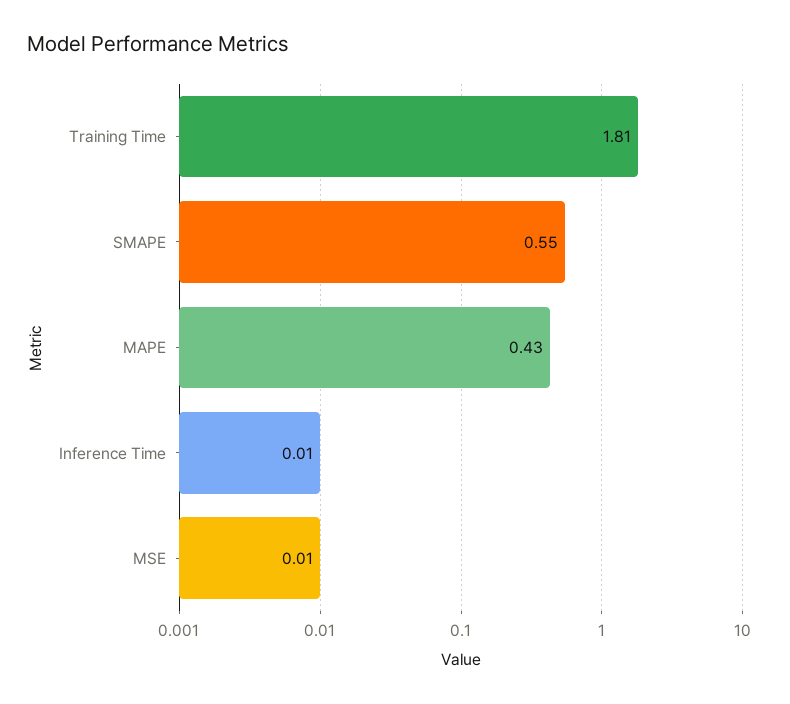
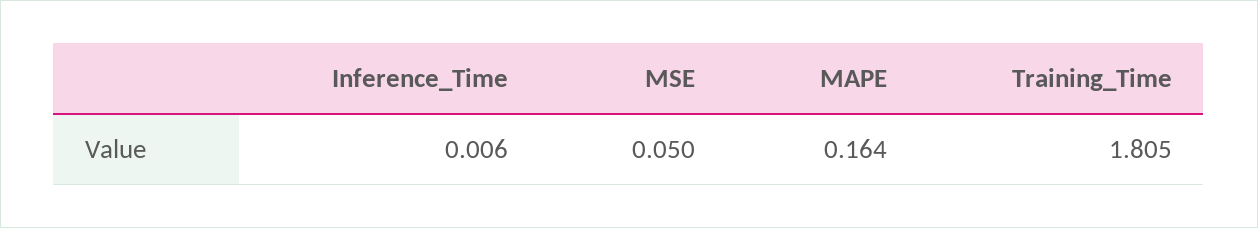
  {
    "Training Time": 1.805,
-   "SMAPE": 0.55,
-   "MAPE": 0.43,
+   "MAPE": 0.164,
    "Inference Time": 0.006,
-   "MSE": 0.01
+   "MSE": 0.05
  }

